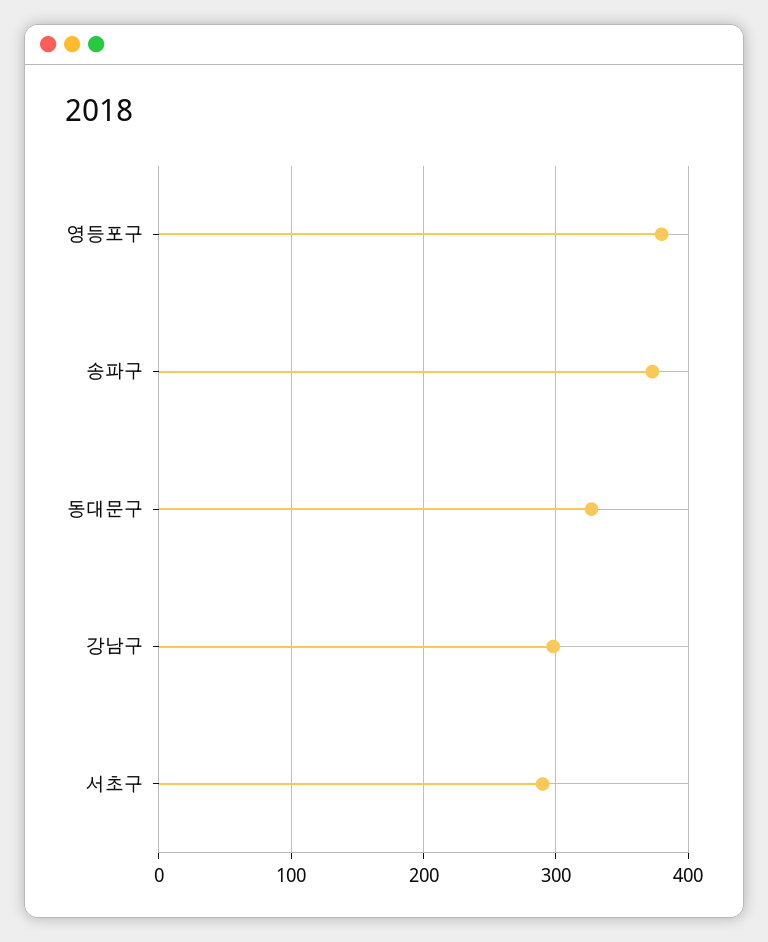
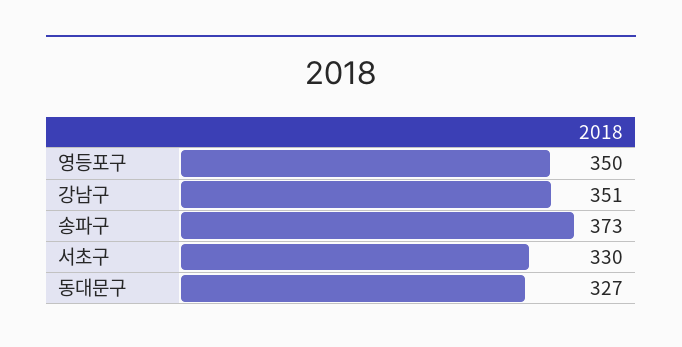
  {
-   "영등포구": 380,
+   "영등포구": 350,
    "송파구": 373,
    "동대문구": 327,
-   "강남구": 300,
+   "강남구": 351,
-   "서초구": 290
+   "서초구": 330
  }

